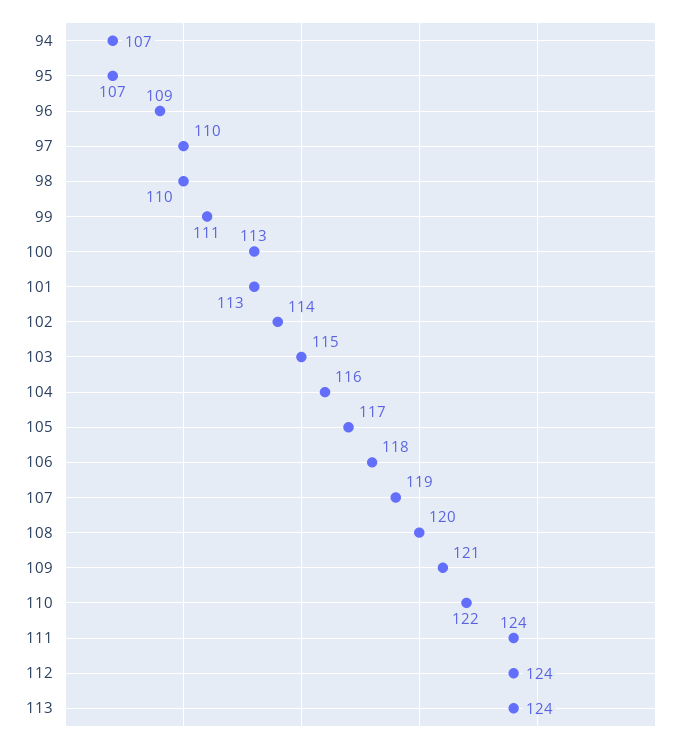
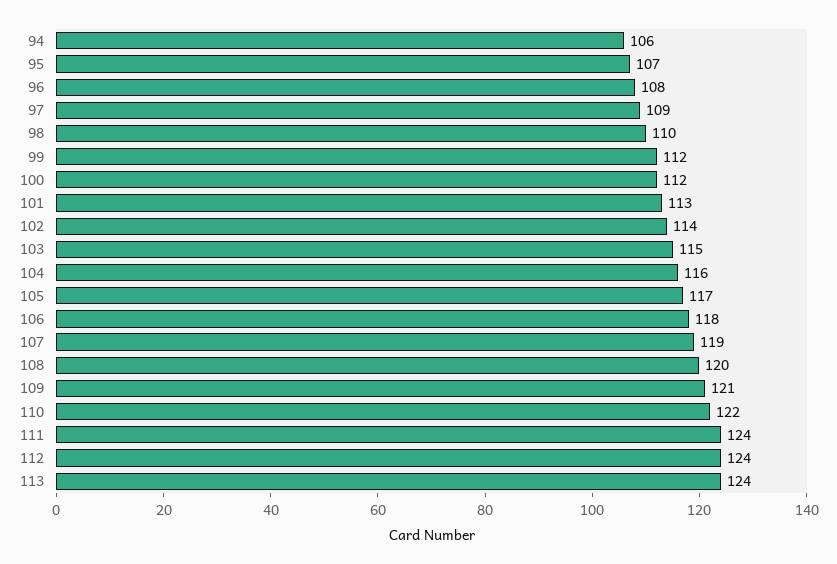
  {
-   "94": 107,
+   "94": 106,
    "95": 107,
-   "96": 109,
+   "96": 108,
-   "97": 110,
+   "97": 109,
    "98": 110,
-   "99": 111,
+   "99": 112,
-   "100": 113,
+   "100": 112,
    "101": 113,
    "102": 114,
    "103": 115,
    "104": 116,
    "105": 117,
    "106": 118,
    "107": 119,
    "108": 120,
    "109": 121,
    "110": 122,
    "111": 124,
    "112": 124,
    "113": 124
  }

